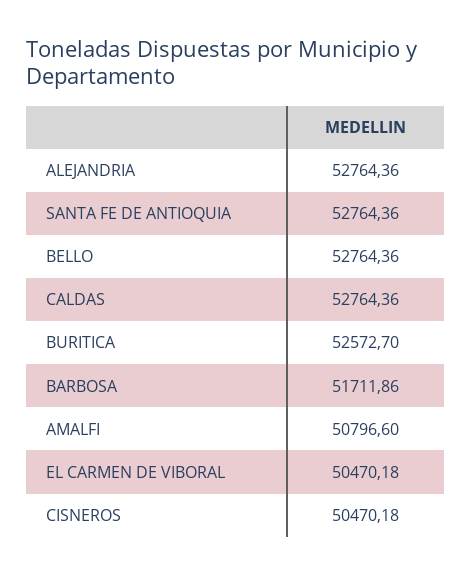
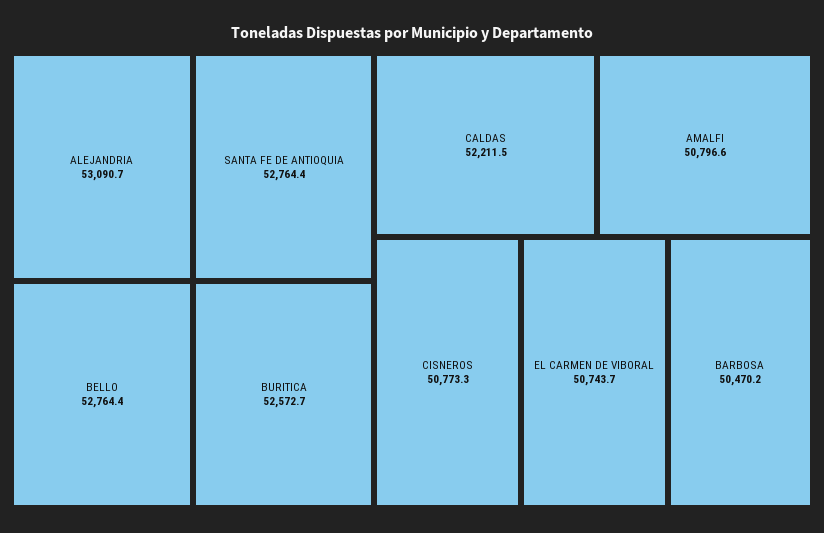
  {
-   "ALEJANDRIA": 52764.36,
+   "ALEJANDRIA": 53090.7,
    "SANTA FE DE ANTIOQUIA": 52764.36,
    "BELLO": 52764.36,
-   "CALDAS": 52764.36,
+   "CALDAS": 52211.5,
    "BURITICA": 52572.7,
-   "BARBOSA": 51711.86,
+   "BARBOSA": 50470.2,
    "AMALFI": 50796.6,
-   "EL CARMEN DE VIBORAL": 50470.18,
+   "EL CARMEN DE VIBORAL": 50743.7,
-   "CISNEROS": 50470.18
+   "CISNEROS": 50773.3
  }

